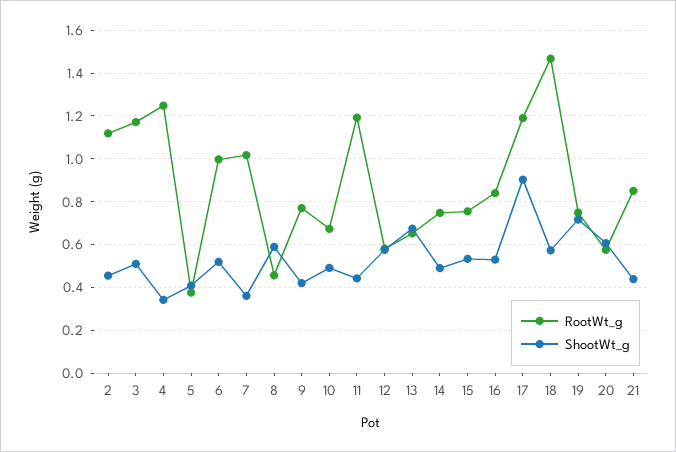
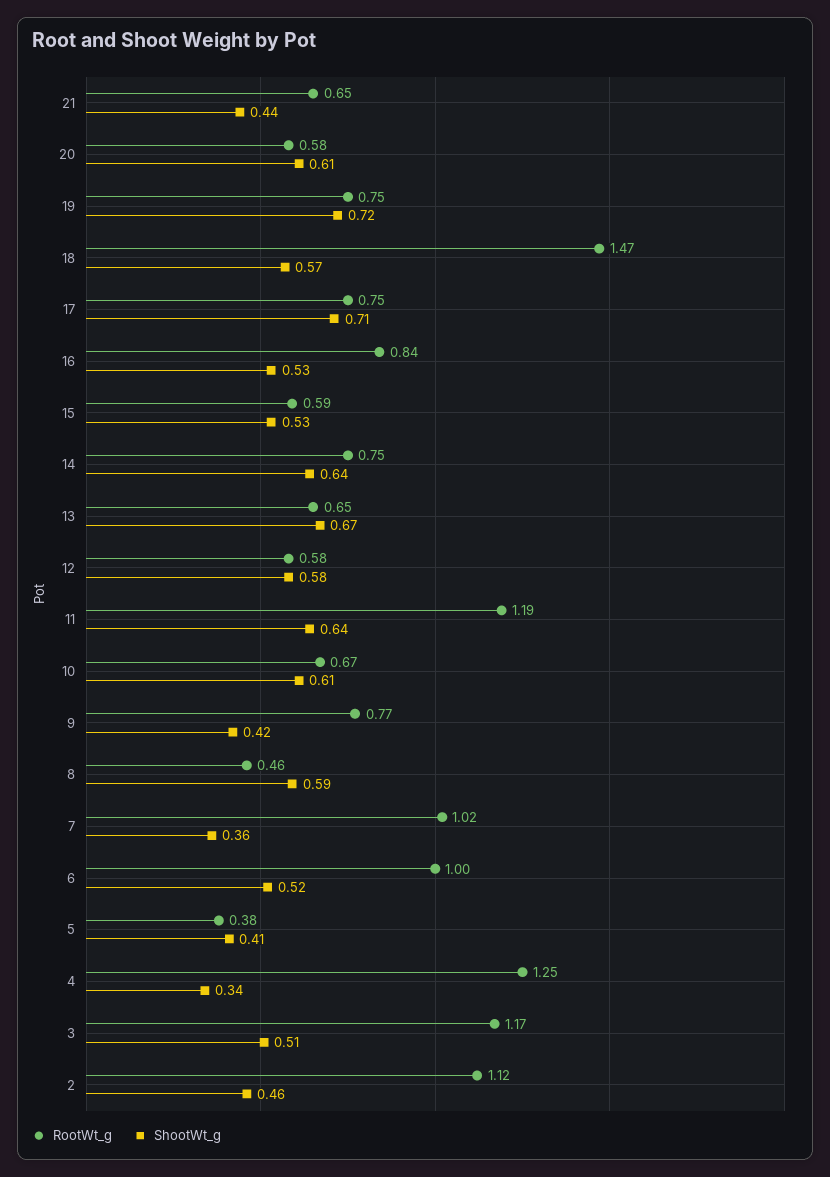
  {
    "RootWt_g": {
      "2": 1.12,
      "3": 1.17,
      "4": 1.25,
      "5": 0.38,
      "6": 1,
      "7": 1.02,
      "8": 0.46,
      "9": 0.77,
      "10": 0.67,
      "11": 1.19,
      "12": 0.58,
      "13": 0.65,
      "14": 0.75,
-     "15": 0.75,
+     "15": 0.59,
      "16": 0.84,
-     "17": 1.2,
+     "17": 0.75,
      "18": 1.47,
      "19": 0.75,
      "20": 0.58,
-     "21": 0.85
+     "21": 0.65
    },
    "ShootWt_g": {
      "2": 0.46,
      "3": 0.51,
      "4": 0.34,
      "5": 0.41,
      "6": 0.52,
      "7": 0.36,
      "8": 0.59,
      "9": 0.42,
-     "10": 0.5,
+     "10": 0.61,
-     "11": 0.45,
+     "11": 0.64,
      "12": 0.58,
      "13": 0.67,
-     "14": 0.5,
+     "14": 0.64,
      "15": 0.53,
      "16": 0.53,
-     "17": 0.9,
+     "17": 0.71,
      "18": 0.57,
      "19": 0.72,
      "20": 0.61,
      "21": 0.44
    }
  }

